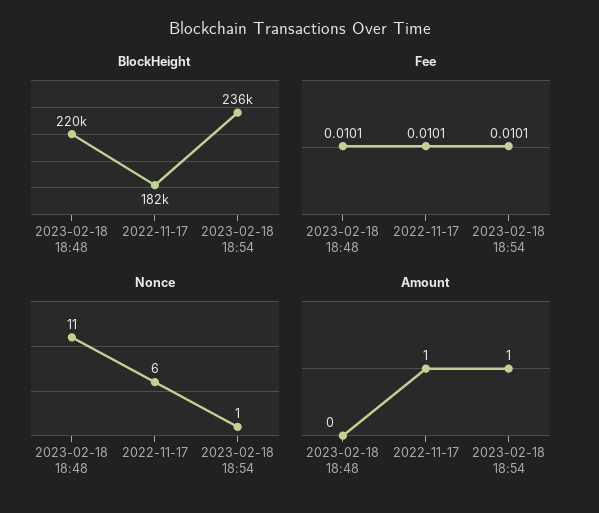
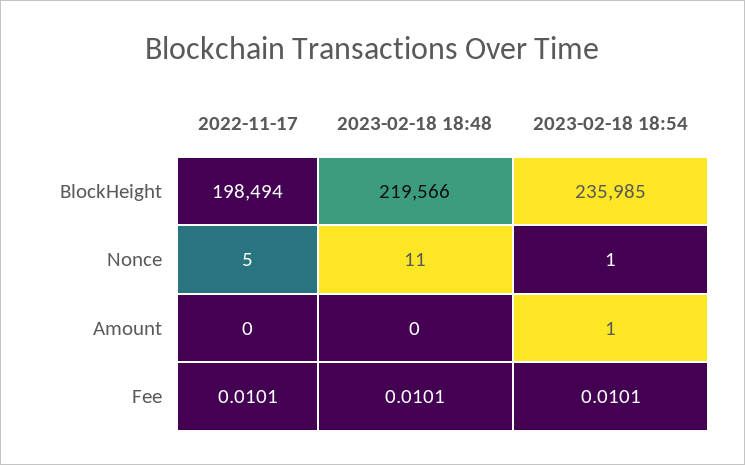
  {
    "BlockHeight": {
      "2023-02-18 18:48": 219566,
-     "2022-11-17": 182000,
+     "2022-11-17": 198494,
      "2023-02-18 18:54": 235985
    },
    "Fee": {
      "2023-02-18 18:48": 0.0101,
      "2022-11-17": 0.0101,
      "2023-02-18 18:54": 0.0101
    },
    "Nonce": {
      "2023-02-18 18:48": 11,
-     "2022-11-17": 6,
+     "2022-11-17": 5,
      "2023-02-18 18:54": 1
    },
    "Amount": {
      "2023-02-18 18:48": 0,
-     "2022-11-17": 1,
+     "2022-11-17": 0,
      "2023-02-18 18:54": 1
    }
  }

